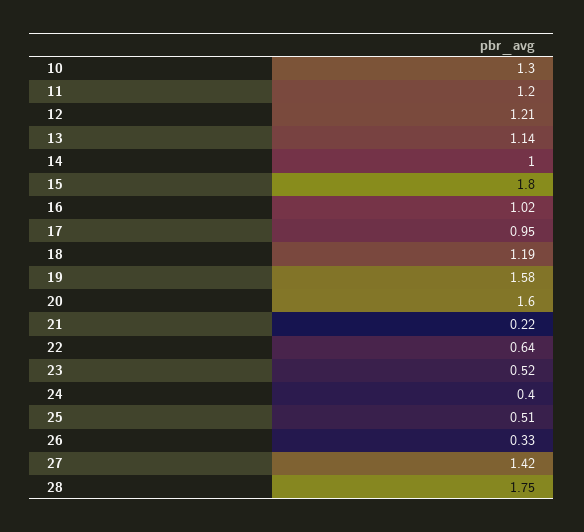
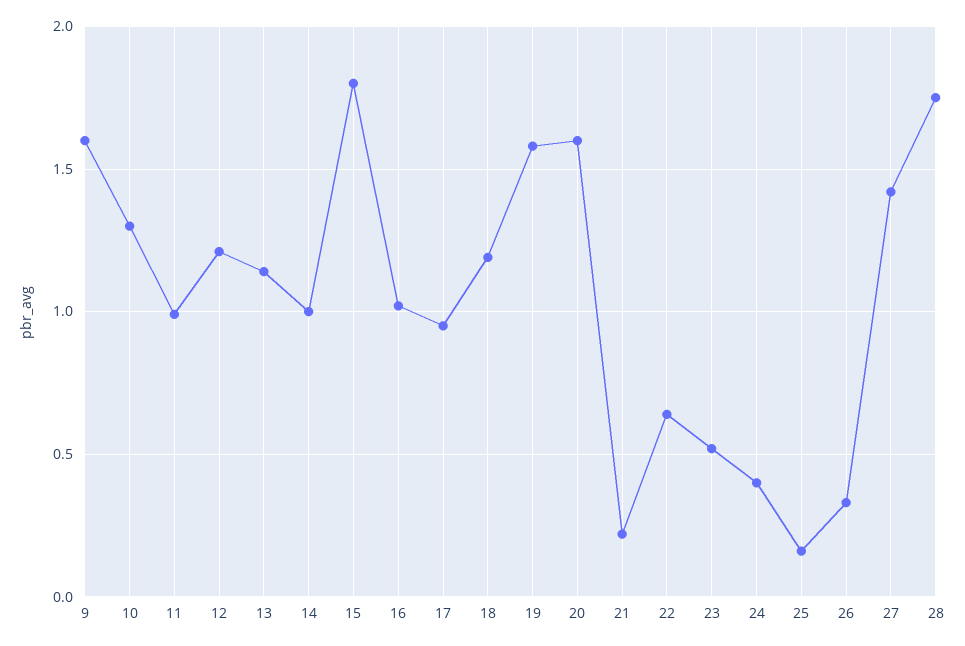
  {
    "10": 1.3,
-   "11": 1.2,
+   "11": 1,
    "12": 1.21,
    "13": 1.14,
    "14": 1,
    "15": 1.8,
    "16": 1.02,
    "17": 0.95,
    "18": 1.19,
    "19": 1.58,
    "20": 1.6,
    "21": 0.22,
    "22": 0.64,
    "23": 0.52,
    "24": 0.4,
-   "25": 0.51,
+   "25": 0.15,
    "26": 0.33,
    "27": 1.42,
-   "28": 1.75
+   "28": 1.75,
+   "9": 1.6
  }

